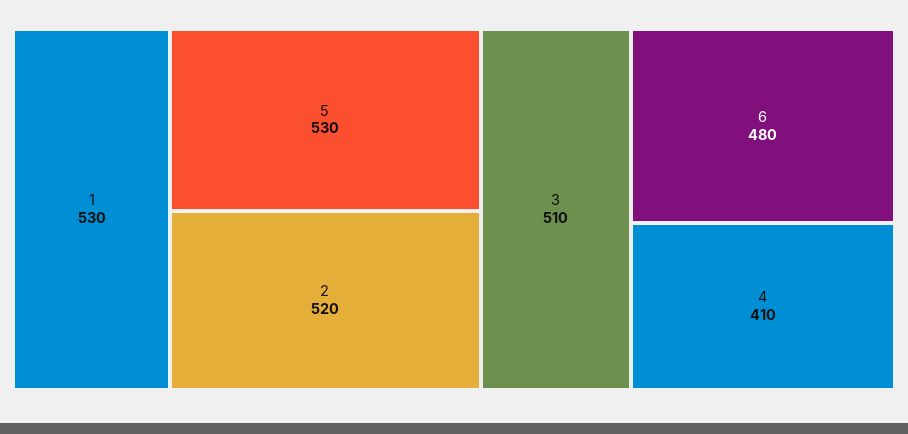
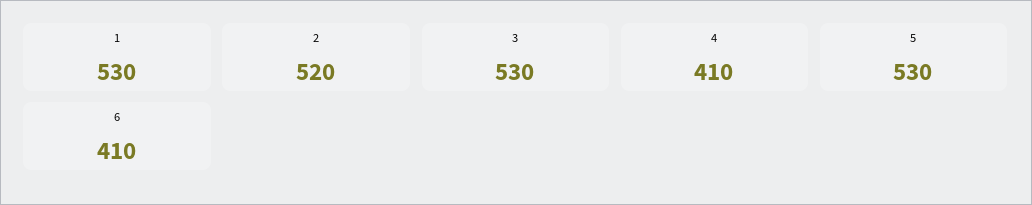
  {
    "1": 530,
    "5": 530,
    "2": 520,
-   "3": 510,
+   "3": 530,
-   "6": 480,
+   "6": 410,
    "4": 410
  }

